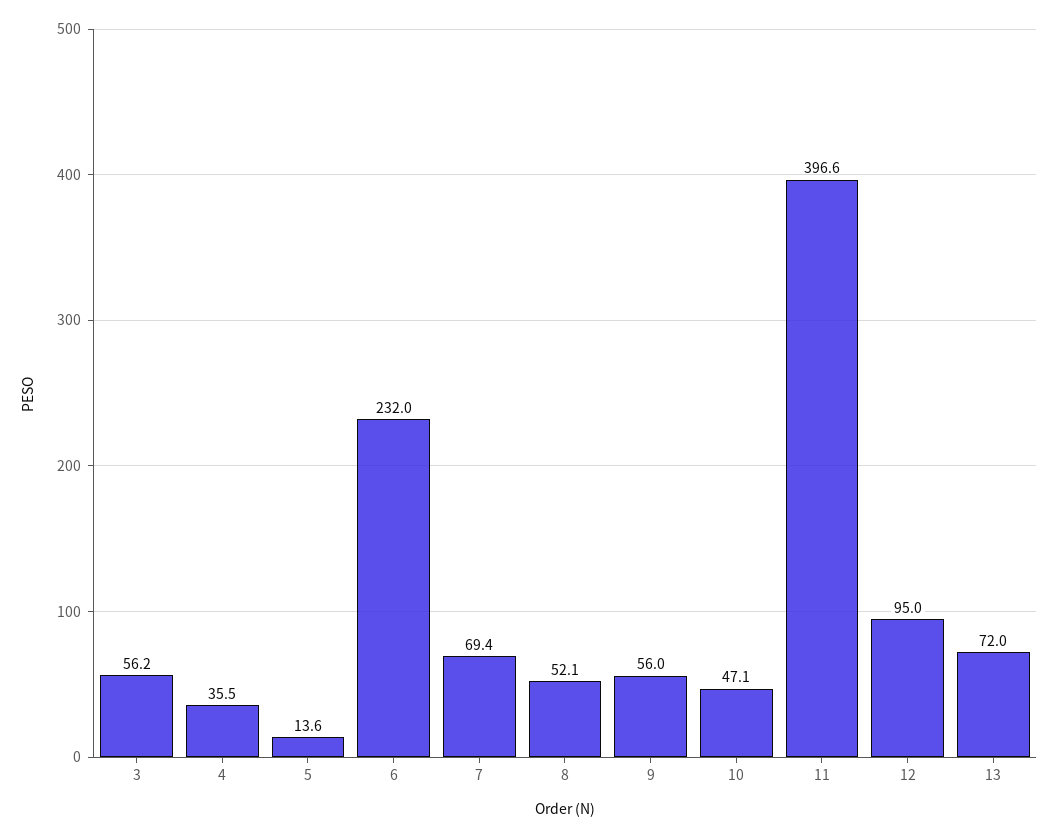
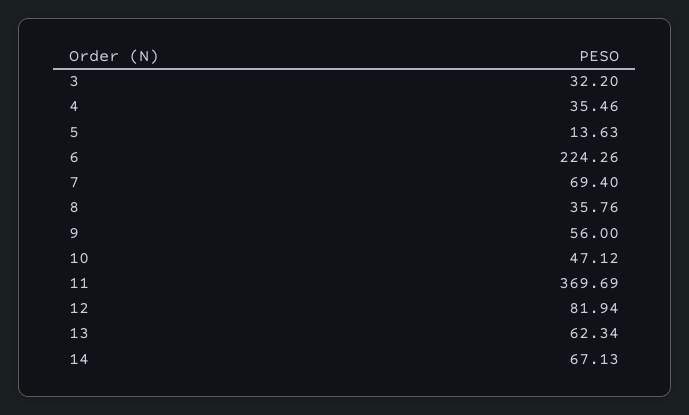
  {
-   "3": 56.2,
+   "3": 32.2,
    "4": 35.46,
    "5": 13.63,
-   "6": 232,
+   "6": 224.26,
    "7": 69.4,
-   "8": 52.1,
+   "8": 35.76,
    "9": 56,
    "10": 47.12,
-   "11": 396.6,
+   "11": 369.69,
-   "12": 95,
+   "12": 81.94,
-   "13": 72
+   "13": 62.34,
+   "14": 67.13
  }

